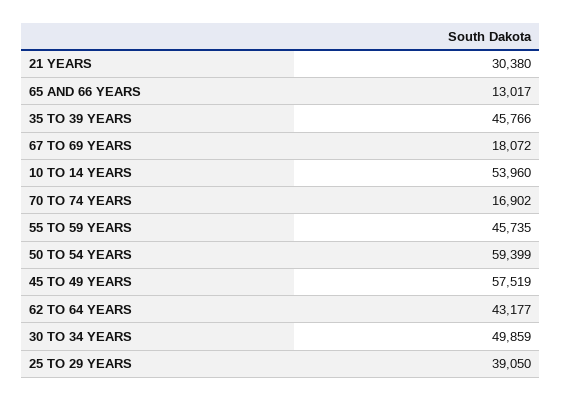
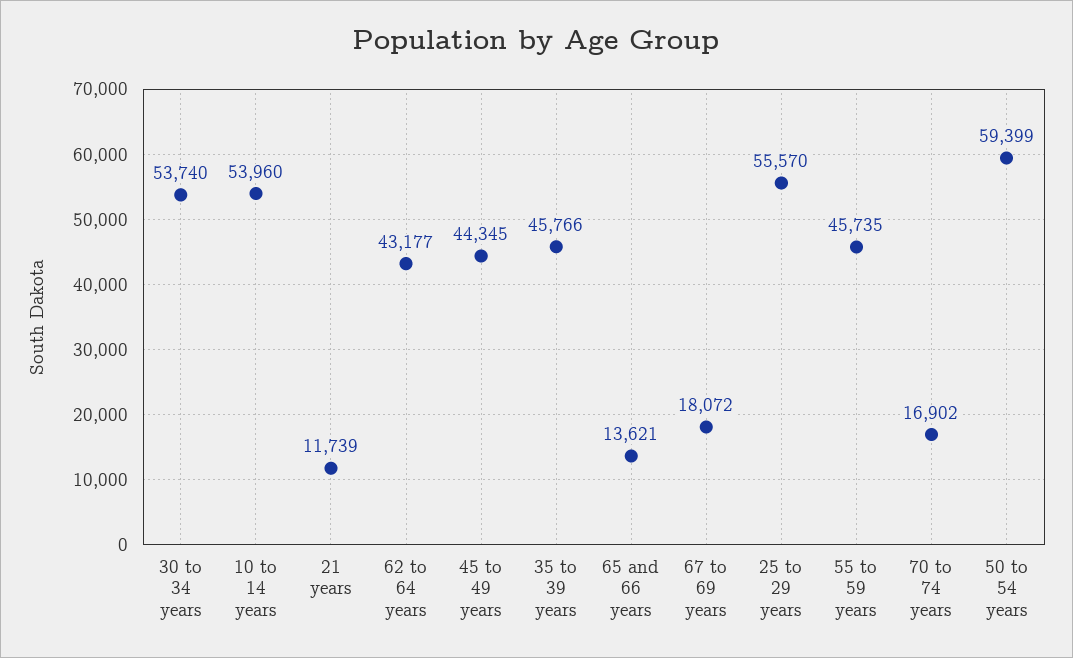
  {
-   "21 YEARS": 30380,
+   "21 YEARS": 11739,
-   "65 AND 66 YEARS": 13017,
+   "65 AND 66 YEARS": 13621,
    "35 TO 39 YEARS": 45766,
    "67 TO 69 YEARS": 18072,
    "10 TO 14 YEARS": 53960,
    "70 TO 74 YEARS": 16902,
    "55 TO 59 YEARS": 45735,
    "50 TO 54 YEARS": 59399,
-   "45 TO 49 YEARS": 57519,
+   "45 TO 49 YEARS": 44345,
    "62 TO 64 YEARS": 43177,
-   "30 TO 34 YEARS": 49859,
+   "30 TO 34 YEARS": 53740,
-   "25 TO 29 YEARS": 39050
+   "25 TO 29 YEARS": 55570
  }

